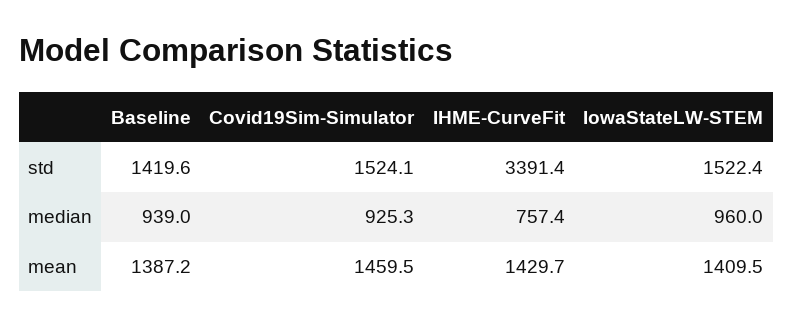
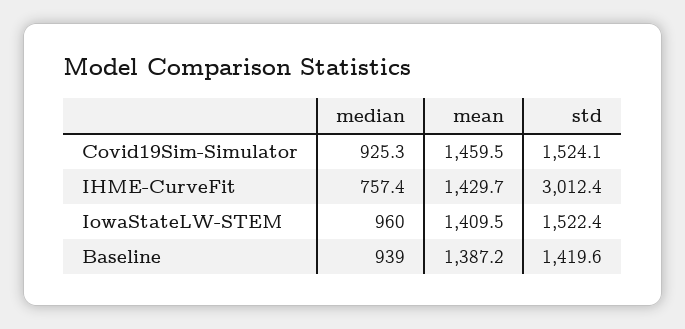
  {
    "Baseline": {
      "std": 1419.6,
      "median": 939,
      "mean": 1387.2
    },
    "Covid19Sim-Simulator": {
      "std": 1524.1,
      "median": 925.3,
      "mean": 1459.5
    },
    "IHME-CurveFit": {
-     "std": 3391.4,
+     "std": 3012.4,
      "median": 757.4,
      "mean": 1429.7
    },
    "IowaStateLW-STEM": {
      "std": 1522.4,
      "median": 960,
      "mean": 1409.5
    }
  }

